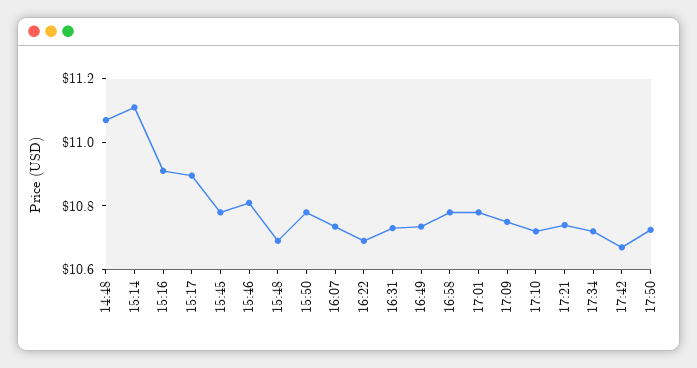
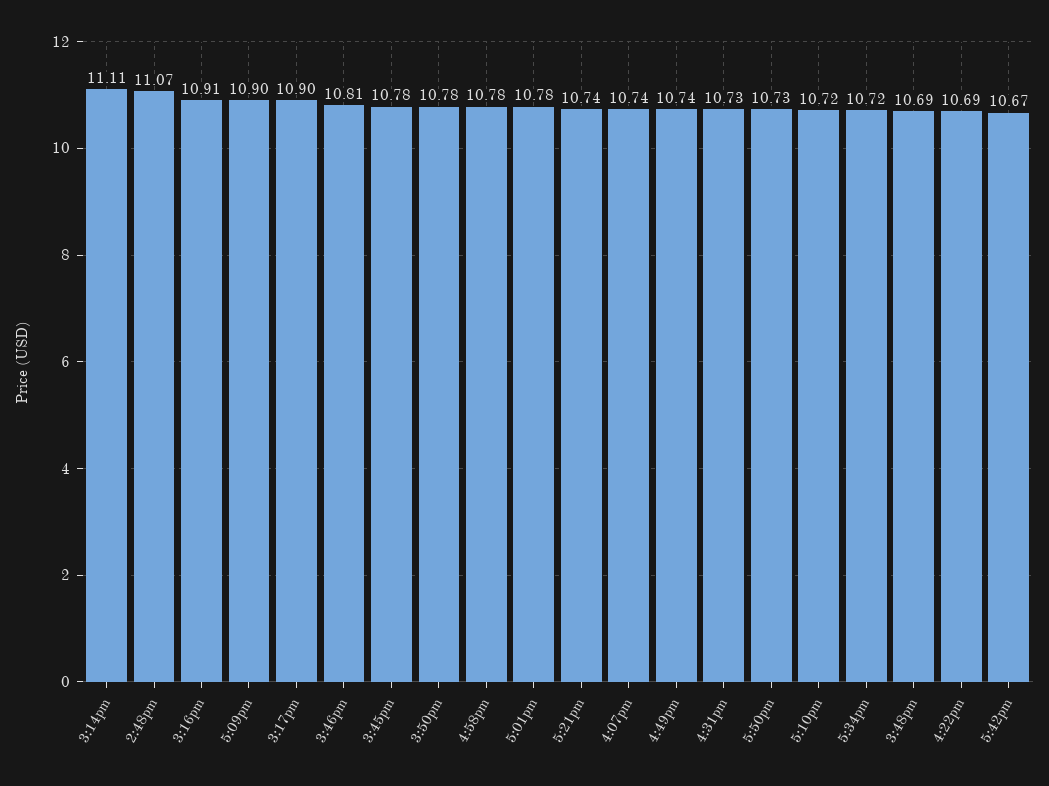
  {
    "14:48": 11.07,
    "15:14": 11.11,
    "15:16": 10.91,
    "15:17": 10.9,
    "15:45": 10.78,
    "15:46": 10.81,
    "15:48": 10.69,
    "15:50": 10.78,
    "16:07": 10.74,
    "16:22": 10.69,
    "16:31": 10.73,
    "16:49": 10.74,
    "16:58": 10.78,
    "17:01": 10.78,
-   "17:09": 10.75,
+   "17:09": 10.9,
    "17:10": 10.72,
    "17:21": 10.74,
    "17:34": 10.72,
    "17:42": 10.67,
    "17:50": 10.73
  }

